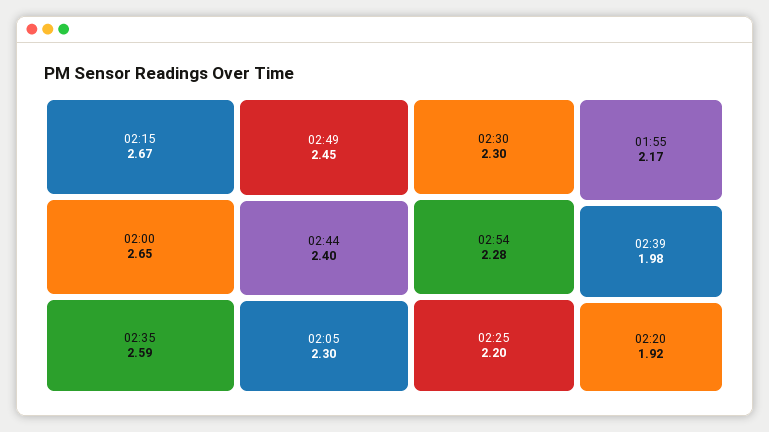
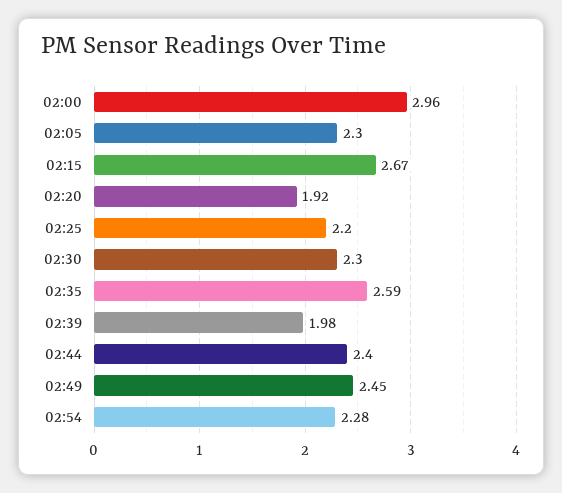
  {
    "02:15": 2.67,
-   "02:00": 2.65,
+   "02:00": 2.96,
    "02:35": 2.59,
    "02:49": 2.45,
    "02:44": 2.4,
    "02:05": 2.3,
    "02:30": 2.3,
    "02:54": 2.28,
    "02:25": 2.2,
-   "01:55": 2.17,
    "02:39": 1.98,
    "02:20": 1.92
  }

